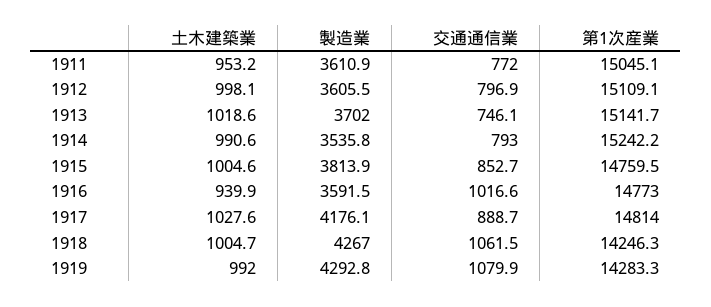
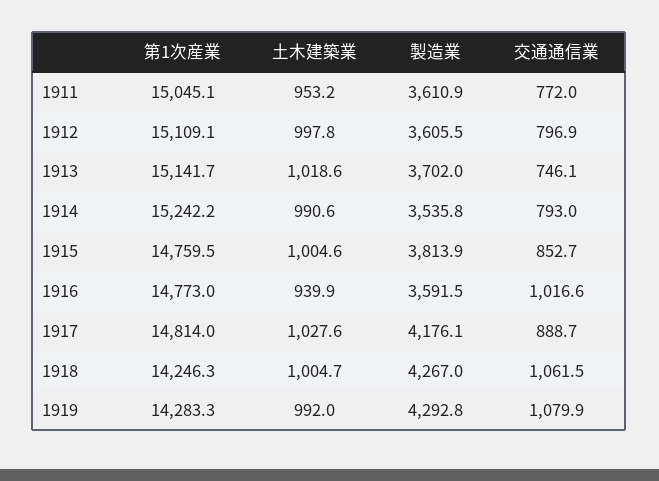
  {
    "土木建築業": {
      "1911": 953.2,
-     "1912": 998.1,
+     "1912": 997.8,
      "1913": 1018.6,
      "1914": 990.6,
      "1915": 1004.6,
      "1916": 939.9,
      "1917": 1027.6,
      "1918": 1004.7,
      "1919": 992
    },
    "製造業": {
      "1911": 3610.9,
      "1912": 3605.5,
      "1913": 3702,
      "1914": 3535.8,
      "1915": 3813.9,
      "1916": 3591.5,
      "1917": 4176.1,
      "1918": 4267,
      "1919": 4292.8
    },
    "交通通信業": {
      "1911": 772,
      "1912": 796.9,
      "1913": 746.1,
      "1914": 793,
      "1915": 852.7,
      "1916": 1016.6,
      "1917": 888.7,
      "1918": 1061.5,
      "1919": 1079.9
    },
    "第1次産業": {
      "1911": 15045.1,
      "1912": 15109.1,
      "1913": 15141.7,
      "1914": 15242.2,
      "1915": 14759.5,
      "1916": 14773,
      "1917": 14814,
      "1918": 14246.3,
      "1919": 14283.3
    }
  }

